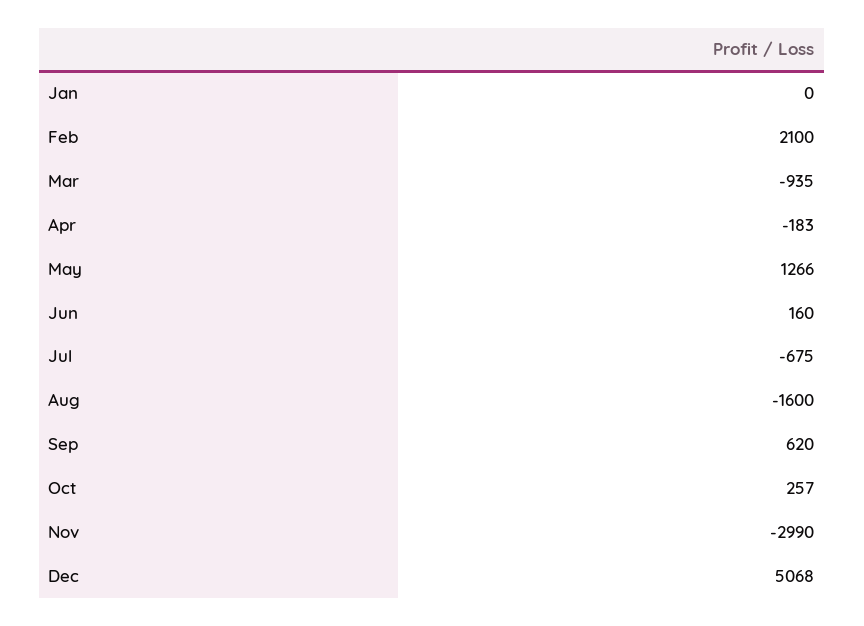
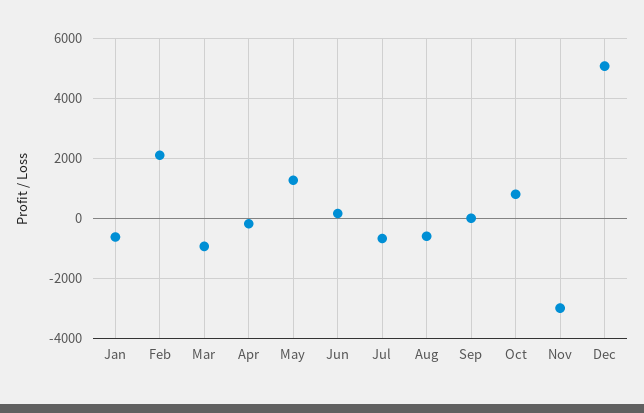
  {
-   "Jan": 0,
+   "Jan": -600,
    "Feb": 2100,
    "Mar": -935,
    "Apr": -183,
    "May": 1266,
    "Jun": 160,
    "Jul": -675,
-   "Aug": -1600,
+   "Aug": -600,
-   "Sep": 620,
+   "Sep": 0,
-   "Oct": 257,
+   "Oct": 800,
    "Nov": -2990,
    "Dec": 5068
  }

